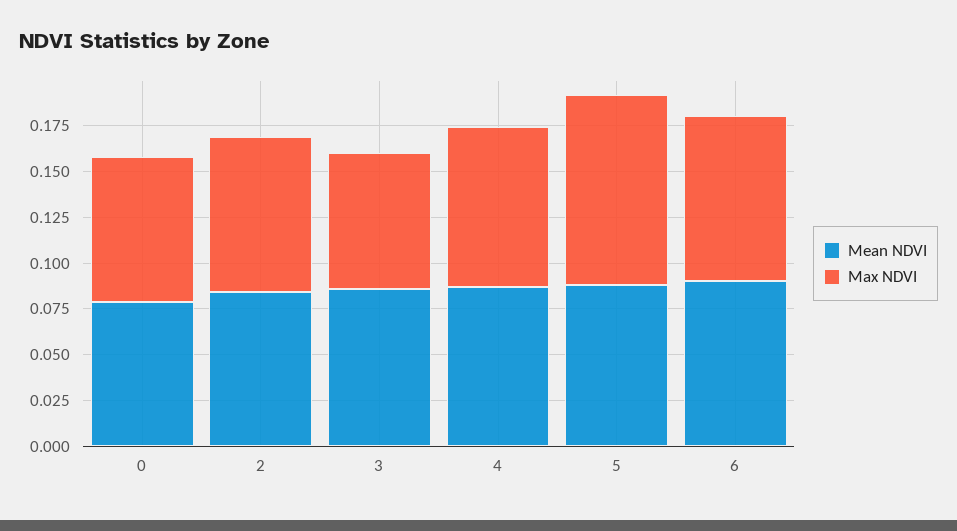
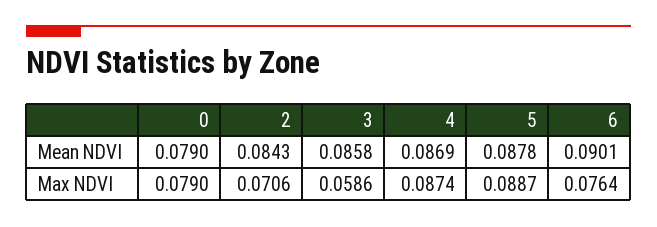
  {
    "Mean NDVI": {
      "0": 0.079,
      "2": 0.0843,
      "3": 0.0858,
      "4": 0.0869,
      "5": 0.0878,
      "6": 0.0901
    },
    "Max NDVI": {
      "0": 0.079,
-     "2": 0.085,
+     "2": 0.0706,
-     "3": 0.075,
+     "3": 0.0586,
      "4": 0.0874,
-     "5": 0.105,
+     "5": 0.0887,
-     "6": 0.09
+     "6": 0.0764
    }
  }

